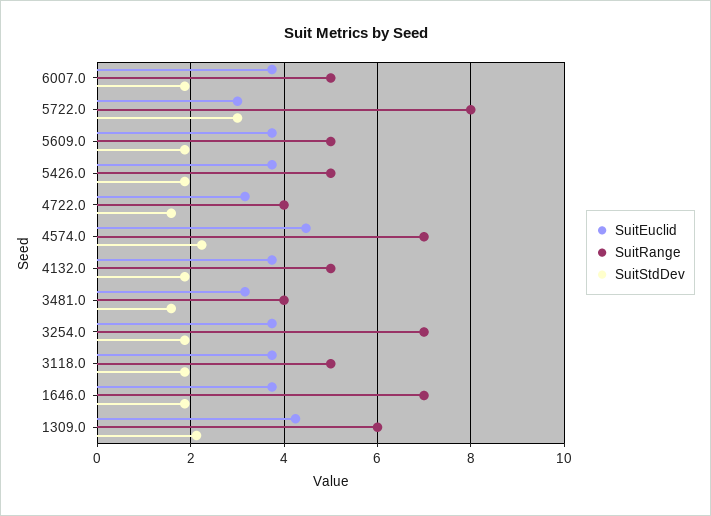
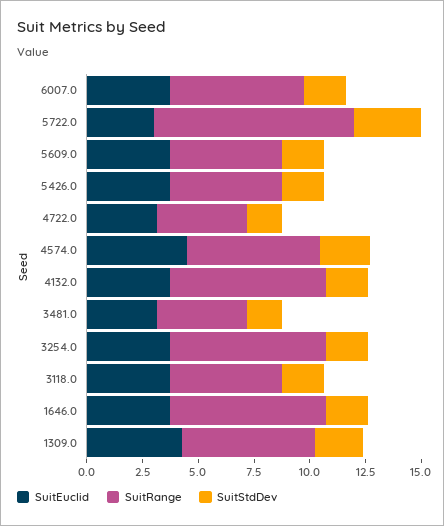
  {
    "SuitEuclid": {
      "6007.0": 3.8,
      "5722.0": 3,
      "5609.0": 3.8,
      "5426.0": 3.8,
      "4722.0": 3.2,
      "4574.0": 4.4,
      "4132.0": 3.8,
      "3481.0": 3.2,
      "3254.0": 3.8,
      "3118.0": 3.8,
      "1646.0": 3.8,
      "1309.0": 4.2
    },
    "SuitRange": {
-     "6007.0": 5,
+     "6007.0": 6,
-     "5722.0": 8,
+     "5722.0": 9,
      "5609.0": 5,
      "5426.0": 5,
      "4722.0": 4,
-     "4574.0": 7,
+     "4574.0": 6,
-     "4132.0": 5,
+     "4132.0": 7,
      "3481.0": 4,
      "3254.0": 7,
      "3118.0": 5,
      "1646.0": 7,
      "1309.0": 6
    },
    "SuitStdDev": {
      "6007.0": 1.8,
      "5722.0": 3,
      "5609.0": 1.8,
      "5426.0": 1.8,
      "4722.0": 1.6,
      "4574.0": 2.2,
      "4132.0": 1.8,
      "3481.0": 1.6,
      "3254.0": 1.8,
      "3118.0": 1.8,
      "1646.0": 1.8,
      "1309.0": 2.2
    }
  }

